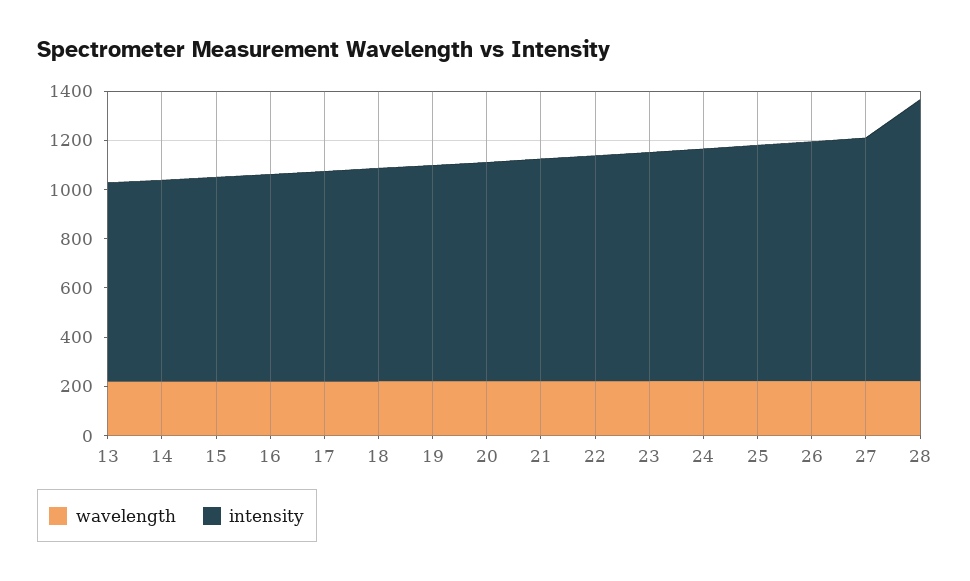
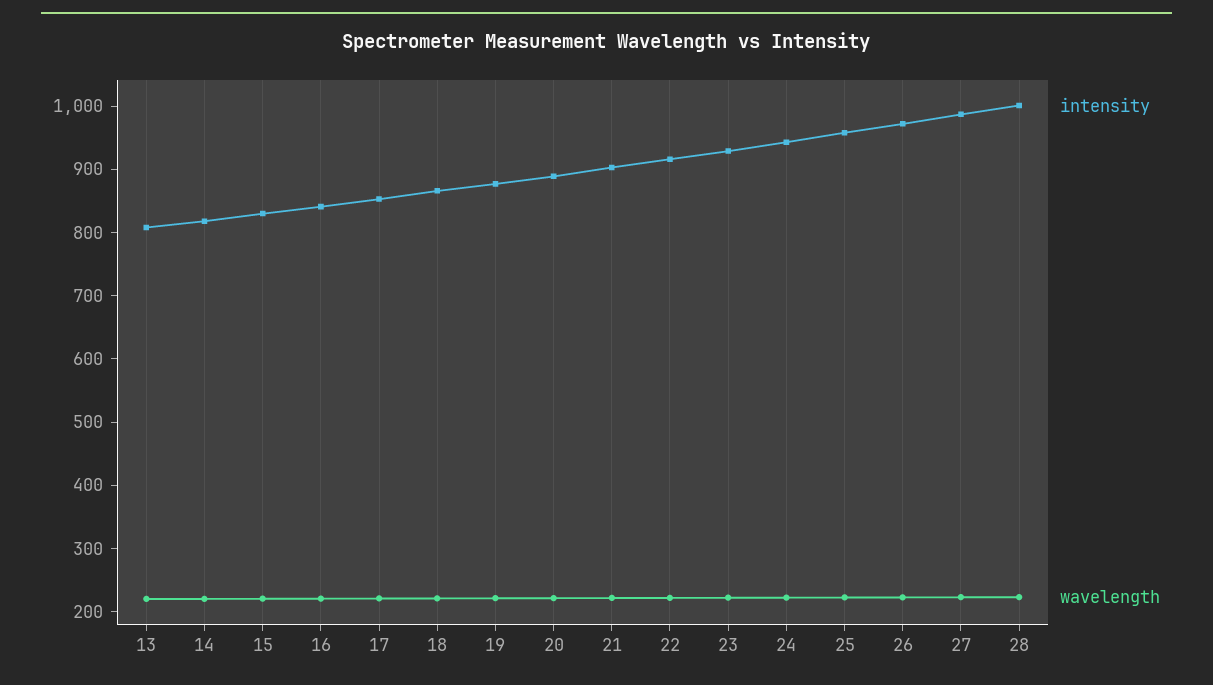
  {
    "wavelength": {
      "13": 220,
      "14": 220,
      "15": 220,
      "16": 220,
      "17": 220,
      "18": 220,
      "19": 220,
      "20": 220,
      "21": 220,
      "22": 220,
      "23": 220,
      "24": 220,
      "25": 220,
      "26": 220,
      "27": 220,
      "28": 220
    },
    "intensity": {
      "13": 800,
      "14": 820,
      "15": 840,
      "16": 840,
      "17": 860,
      "18": 860,
      "19": 880,
      "20": 880,
      "21": 900,
      "22": 920,
      "23": 920,
      "24": 940,
      "25": 960,
      "26": 980,
      "27": 980,
-     "28": 1150
+     "28": 1000
    }
  }

